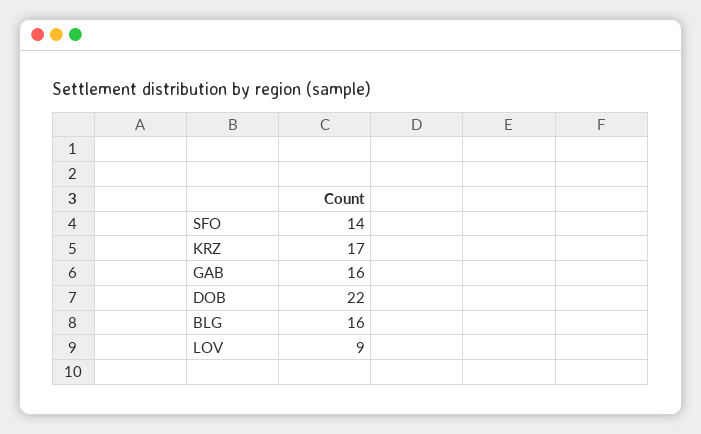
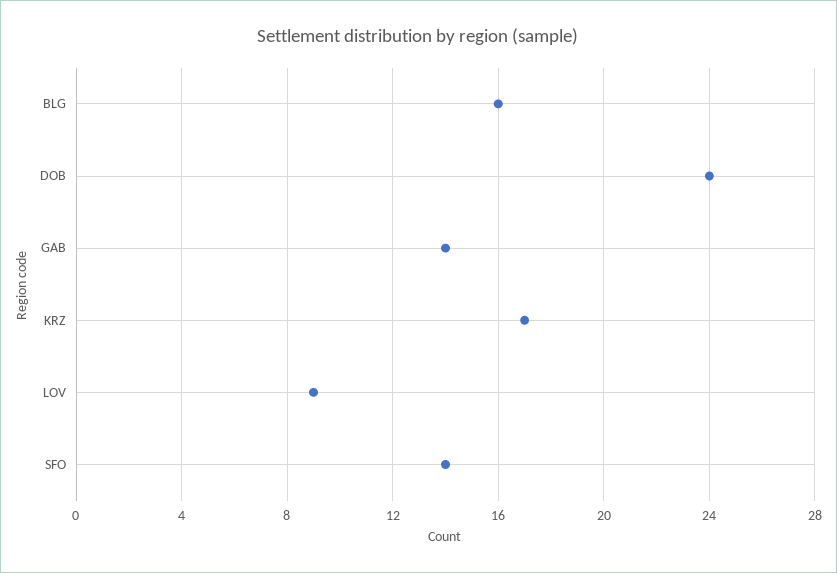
  {
    "SFO": 14,
    "KRZ": 17,
-   "GAB": 16,
+   "GAB": 14,
-   "DOB": 22,
+   "DOB": 24,
    "BLG": 16,
    "LOV": 9
  }

